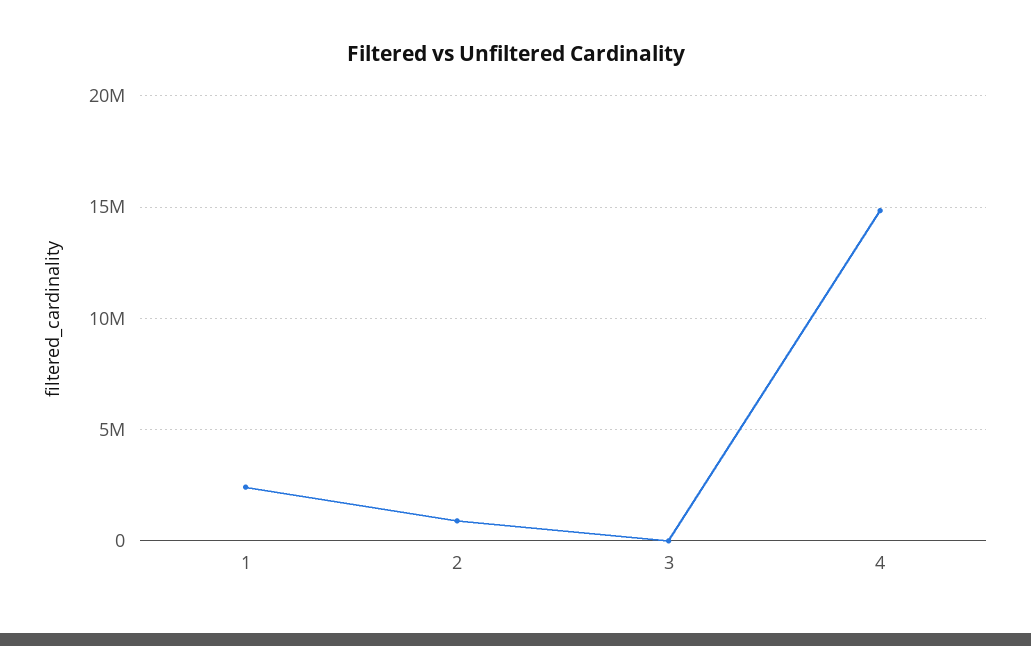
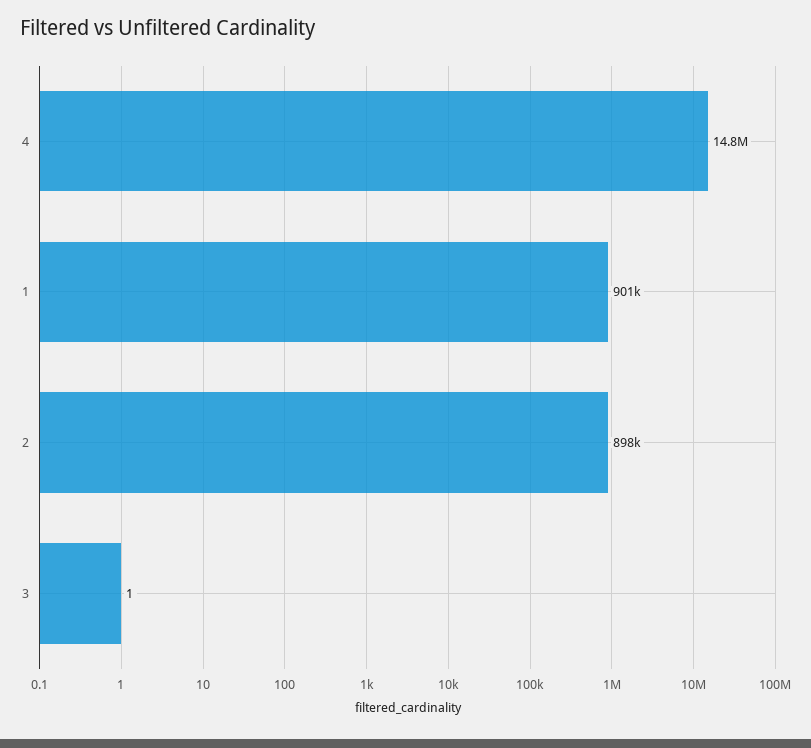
  {
-   "1": 2500000,
+   "1": 901000,
    "2": 898000,
    "3": 1,
    "4": 14800000
  }

